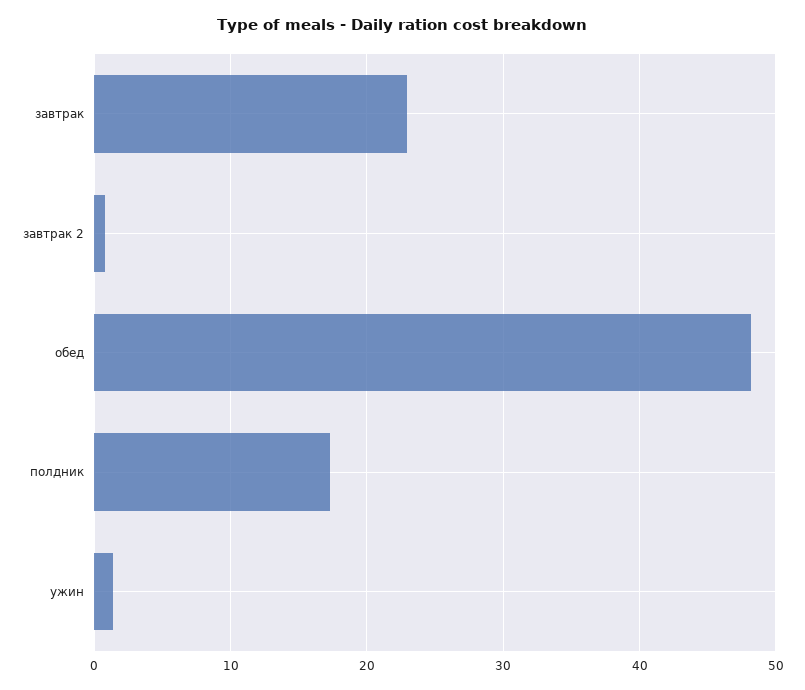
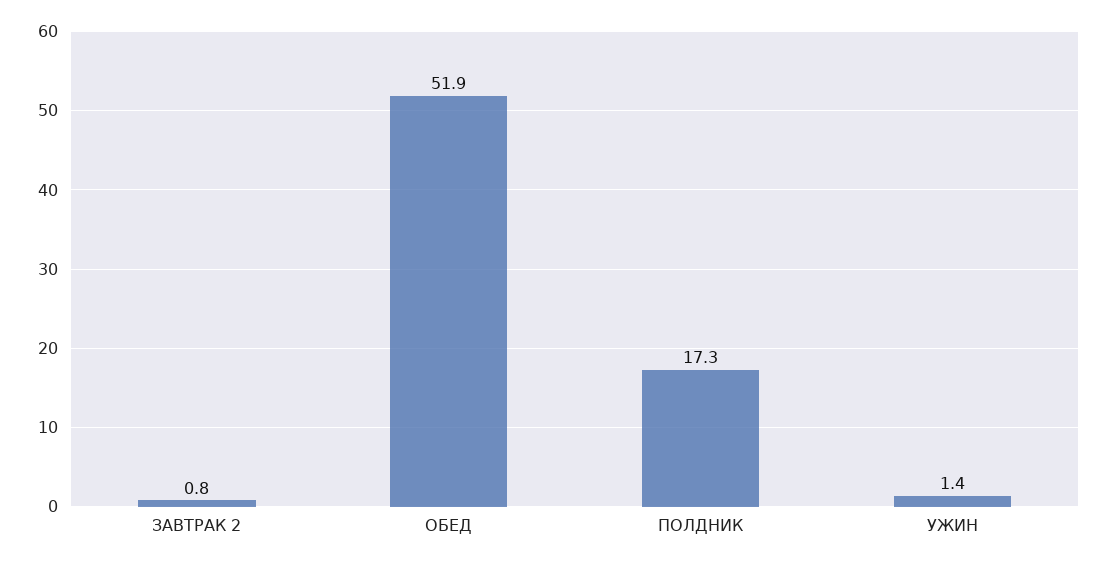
  {
-   "завтрак": 23,
    "завтрак 2": 0.8,
-   "обед": 48,
+   "обед": 51.9,
    "полдник": 17.3,
    "ужин": 1.4
  }

